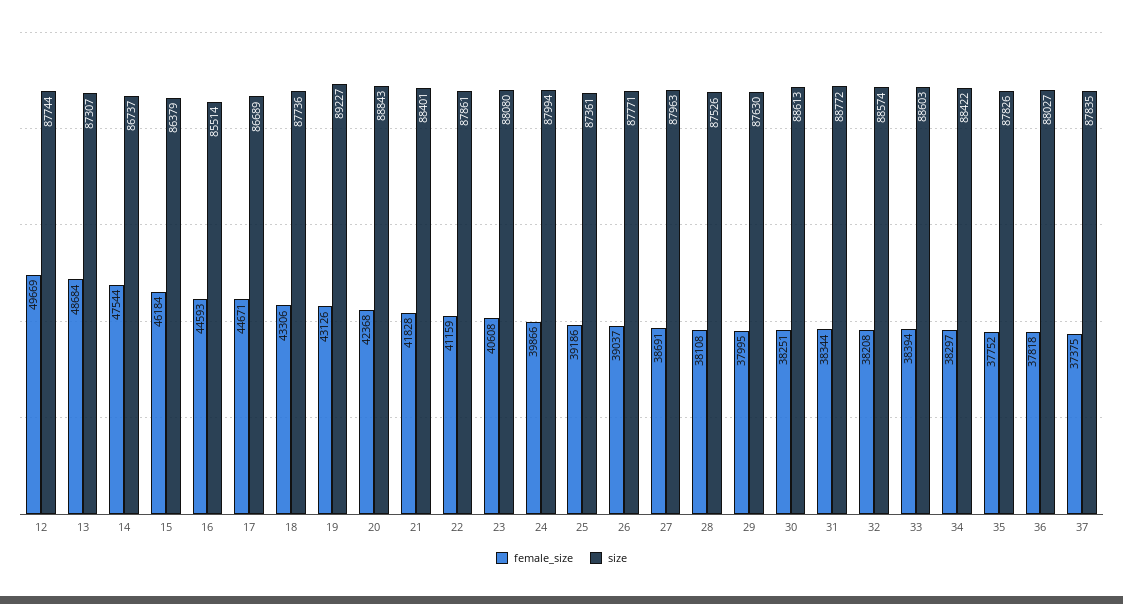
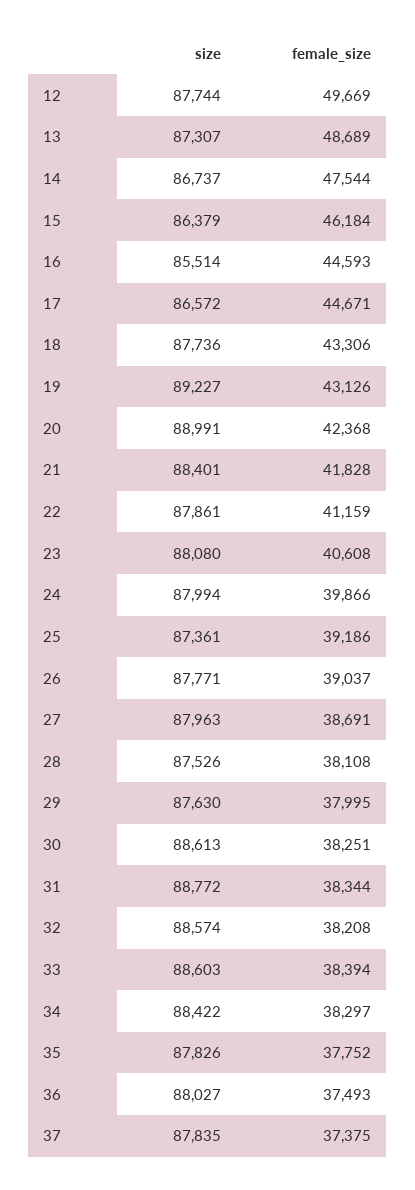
  {
    "female_size": {
      "12": 49669,
-     "13": 48684,
+     "13": 48689,
      "14": 47544,
      "15": 46184,
      "16": 44593,
      "17": 44671,
      "18": 43306,
      "19": 43126,
      "20": 42368,
      "21": 41828,
      "22": 41159,
      "23": 40608,
      "24": 39866,
      "25": 39186,
      "26": 39037,
      "27": 38691,
      "28": 38108,
      "29": 37995,
      "30": 38251,
      "31": 38344,
      "32": 38208,
      "33": 38394,
      "34": 38297,
      "35": 37752,
-     "36": 37818,
+     "36": 37493,
      "37": 37375
    },
    "size": {
      "12": 87744,
      "13": 87307,
      "14": 86737,
      "15": 86379,
      "16": 85514,
-     "17": 86689,
+     "17": 86572,
      "18": 87736,
      "19": 89227,
-     "20": 88843,
+     "20": 88991,
      "21": 88401,
      "22": 87861,
      "23": 88080,
      "24": 87994,
      "25": 87361,
      "26": 87771,
      "27": 87963,
      "28": 87526,
      "29": 87630,
      "30": 88613,
      "31": 88772,
      "32": 88574,
      "33": 88603,
      "34": 88422,
      "35": 87826,
      "36": 88027,
      "37": 87835
    }
  }

